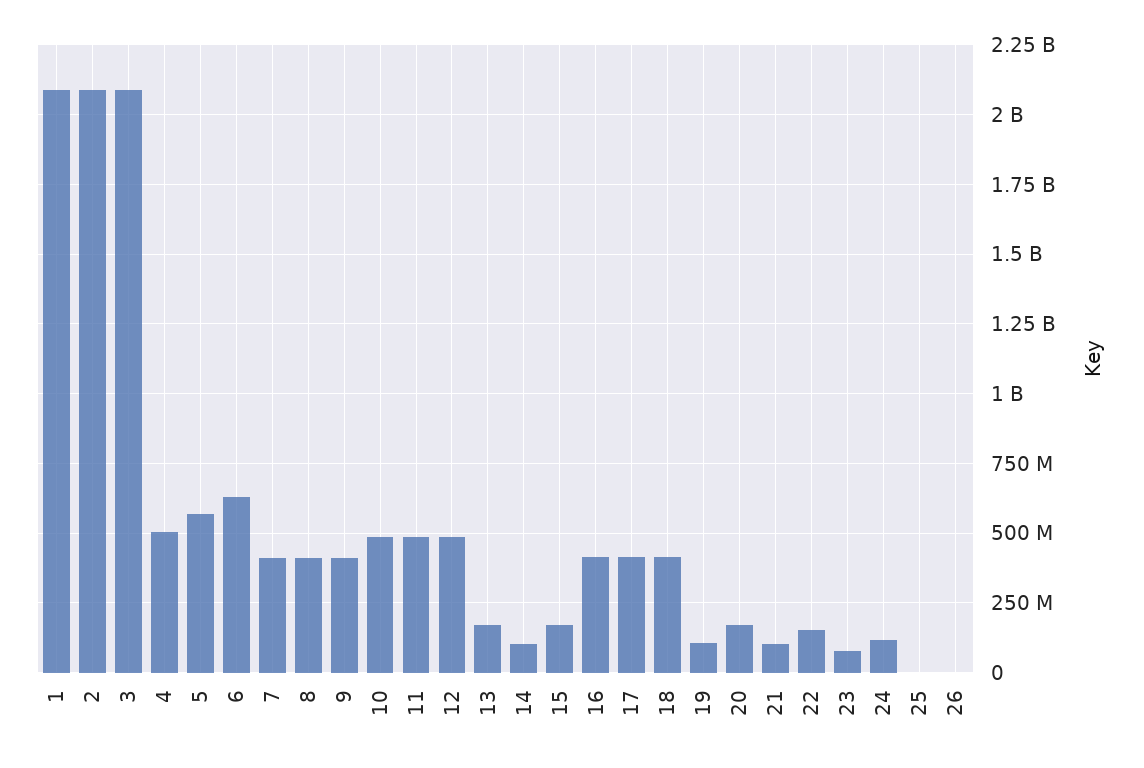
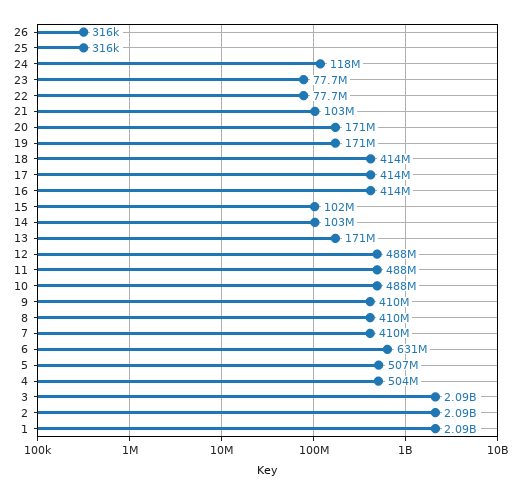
  {
    "1": 2090000000,
    "2": 2090000000,
    "3": 2090000000,
    "4": 504000000,
-   "5": 575000000,
+   "5": 507000000,
    "6": 631000000,
    "7": 410000000,
    "8": 410000000,
    "9": 410000000,
    "10": 488000000,
    "11": 488000000,
    "12": 488000000,
    "13": 171000000,
    "14": 103000000,
-   "15": 175000000,
+   "15": 102000000,
    "16": 414000000,
    "17": 414000000,
    "18": 414000000,
-   "19": 100000000,
+   "19": 171000000,
    "20": 171000000,
    "21": 103000000,
-   "22": 150000000,
+   "22": 77700000,
    "23": 77700000,
    "24": 118000000,
    "25": 316000,
    "26": 316000
  }

